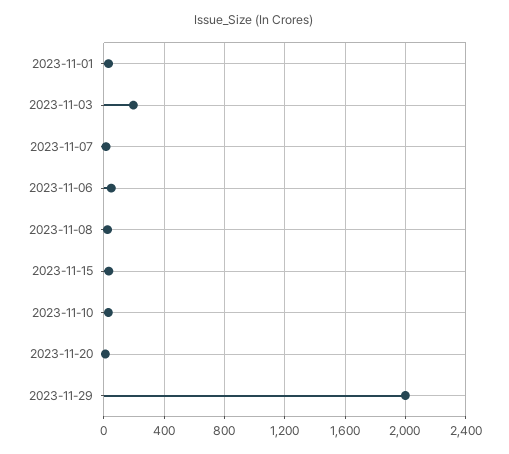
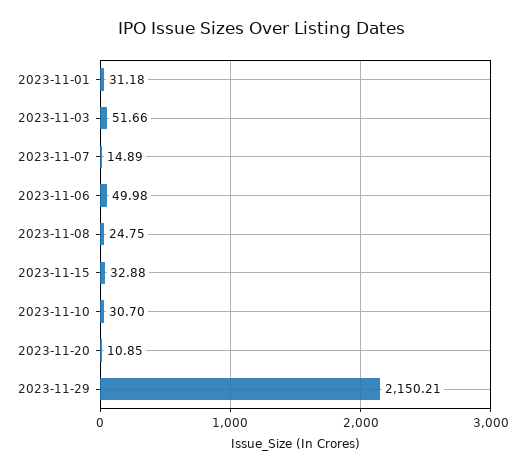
  {
    "2023-11-01": 31.18,
-   "2023-11-03": 200,
+   "2023-11-03": 51.66,
    "2023-11-07": 14.89,
    "2023-11-06": 49.98,
    "2023-11-08": 24.75,
    "2023-11-15": 32.88,
    "2023-11-10": 30.7,
    "2023-11-20": 10.85,
-   "2023-11-29": 2000
+   "2023-11-29": 2150.21
  }

